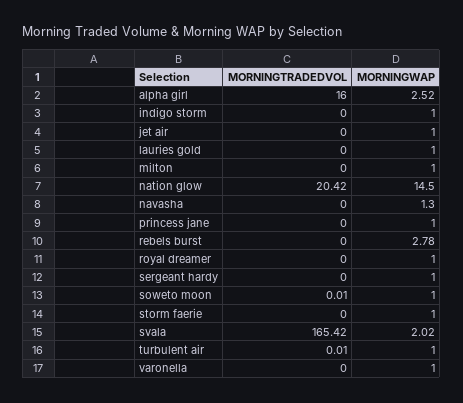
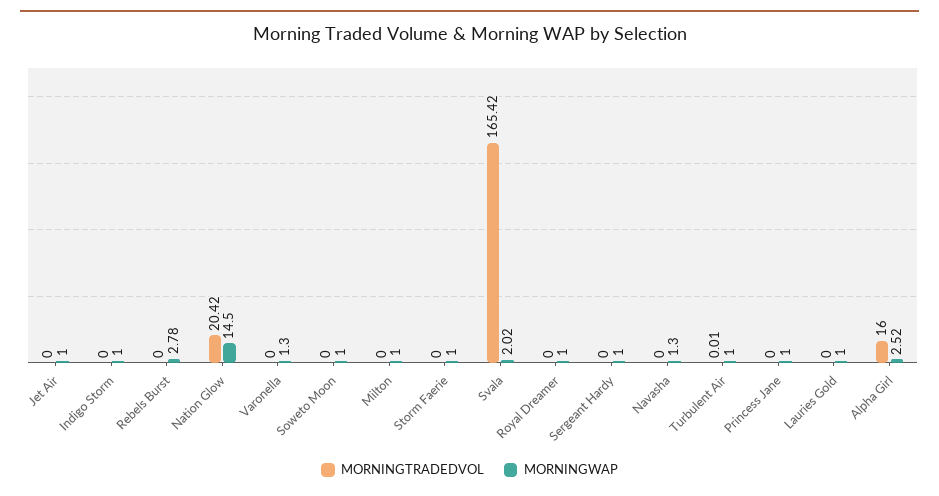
  {
    "MORNINGTRADEDVOL": {
      "alpha girl": 16,
      "indigo storm": 0,
      "jet air": 0,
      "lauries gold": 0,
      "milton": 0,
      "nation glow": 20.42,
      "navasha": 0,
      "princess jane": 0,
      "rebels burst": 0,
      "royal dreamer": 0,
      "sergeant hardy": 0,
-     "soweto moon": 0.01,
+     "soweto moon": 0,
      "storm faerie": 0,
      "svala": 165.42,
      "turbulent air": 0.01,
      "varonella": 0
    },
    "MORNINGWAP": {
      "alpha girl": 2.52,
      "indigo storm": 1,
      "jet air": 1,
      "lauries gold": 1,
      "milton": 1,
      "nation glow": 14.5,
      "navasha": 1.3,
      "princess jane": 1,
      "rebels burst": 2.78,
      "royal dreamer": 1,
      "sergeant hardy": 1,
      "soweto moon": 1,
      "storm faerie": 1,
      "svala": 2.02,
      "turbulent air": 1,
-     "varonella": 1
+     "varonella": 1.3
    }
  }

